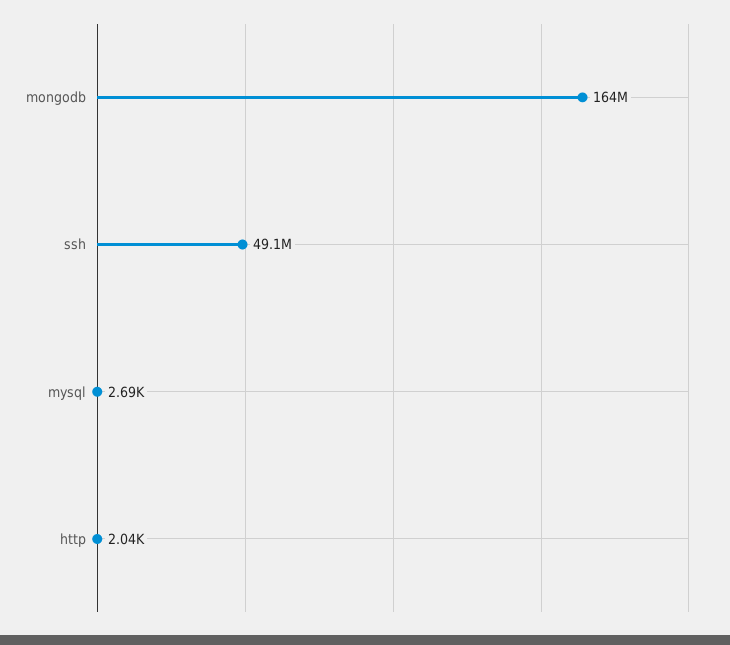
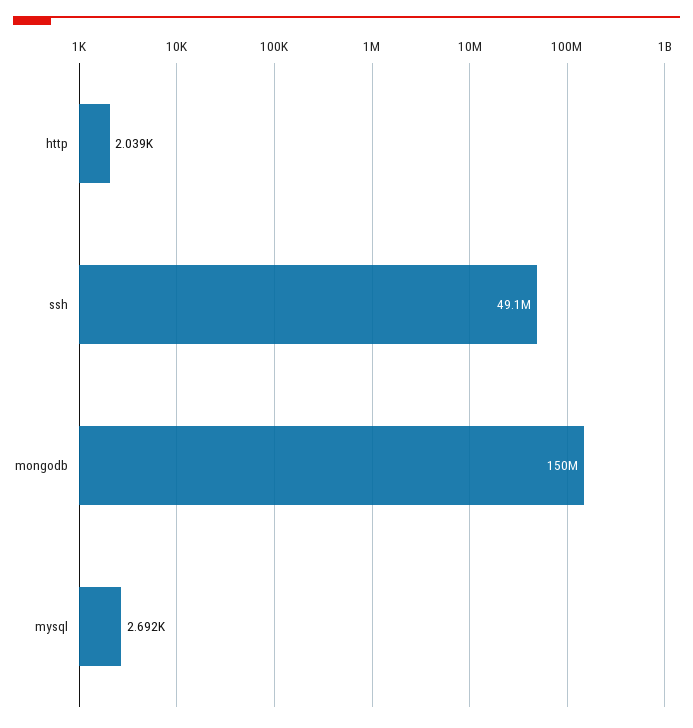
  {
-   "mongodb": 164000000,
+   "mongodb": 150000000,
    "ssh": 49100000,
    "mysql": 2692,
    "http": 2039
  }

